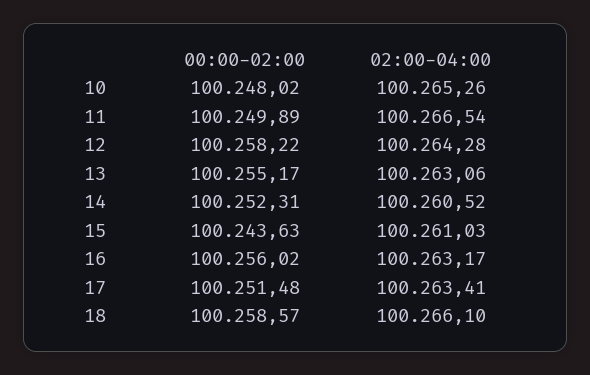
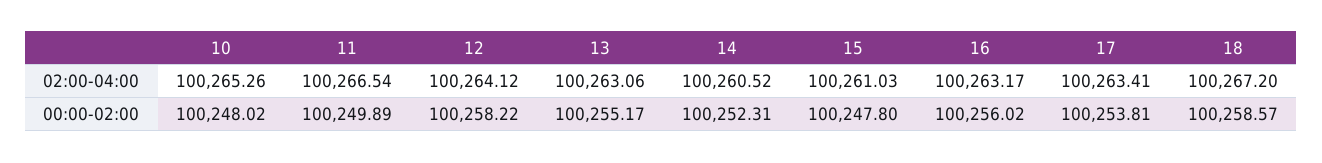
  {
    "00:00-02:00": {
      "10": 100248.02,
      "11": 100249.89,
      "12": 100258.22,
      "13": 100255.17,
      "14": 100252.31,
-     "15": 100243.63,
+     "15": 100247.8,
      "16": 100256.02,
-     "17": 100251.48,
+     "17": 100253.81,
      "18": 100258.57
    },
    "02:00-04:00": {
      "10": 100265.26,
      "11": 100266.54,
-     "12": 100264.28,
+     "12": 100264.12,
      "13": 100263.06,
      "14": 100260.52,
      "15": 100261.03,
      "16": 100263.17,
      "17": 100263.41,
-     "18": 100266.1
+     "18": 100267.2
    }
  }

